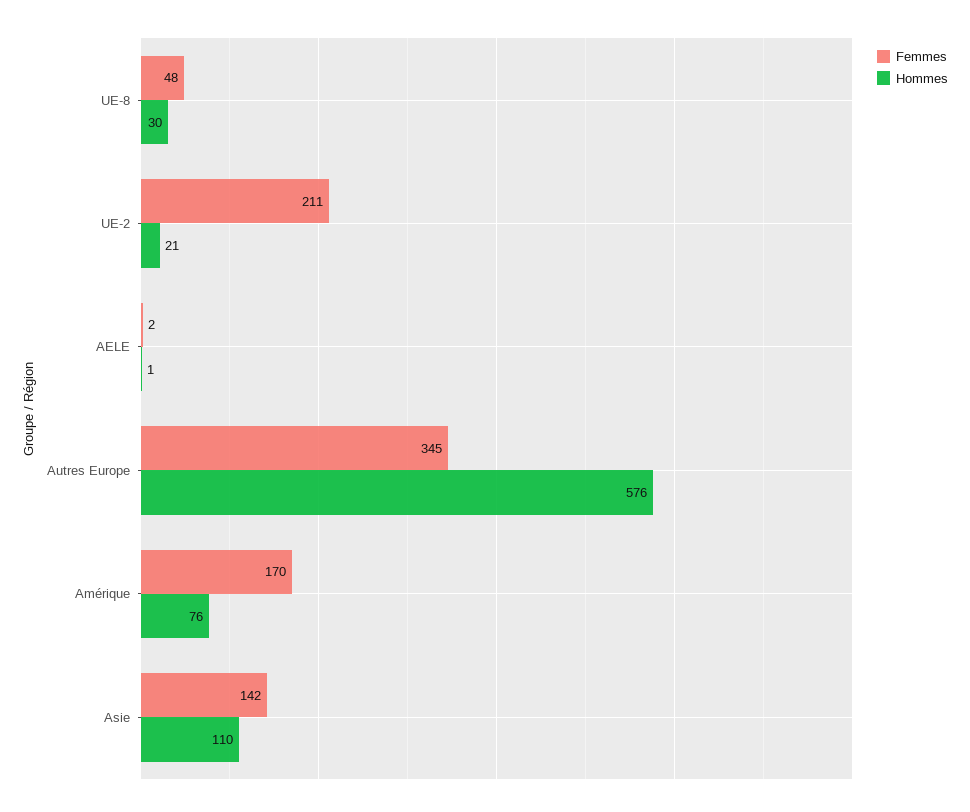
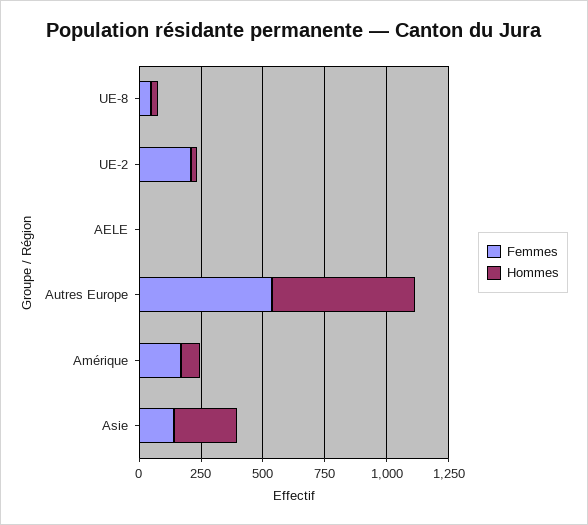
  {
    "Femmes": {
      "UE-8": 48,
      "UE-2": 211,
      "AELE": 2,
-     "Autres Europe": 345,
+     "Autres Europe": 550,
      "Amérique": 170,
      "Asie": 142
    },
    "Hommes": {
      "UE-8": 30,
      "UE-2": 21,
      "AELE": 1,
      "Autres Europe": 576,
      "Amérique": 76,
-     "Asie": 110
+     "Asie": 250
    }
  }

